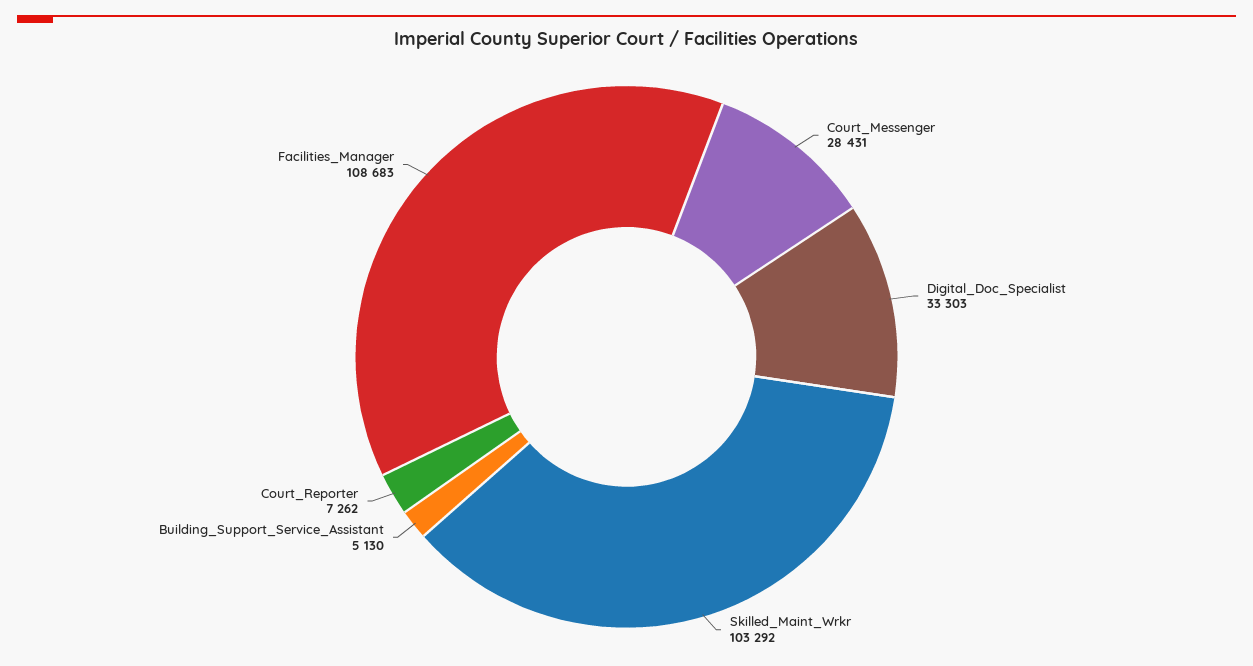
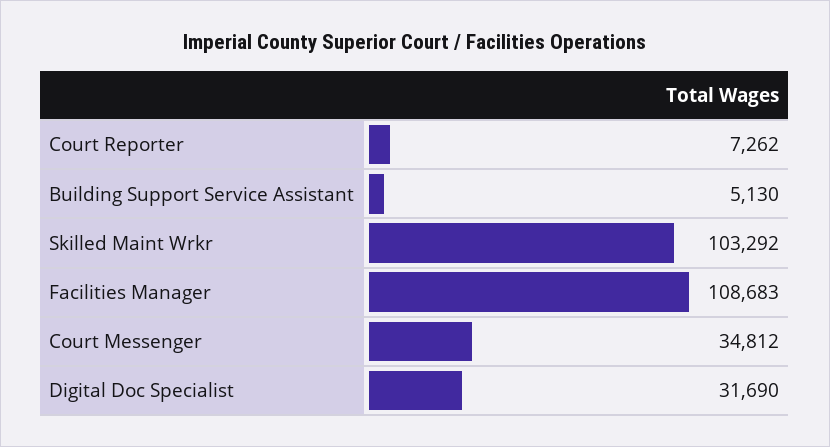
  {
-   "Court_Messenger": 28431,
+   "Court_Messenger": 34812,
-   "Digital_Doc_Specialist": 33303,
+   "Digital_Doc_Specialist": 31690,
    "Skilled_Maint_Wrkr": 103292,
    "Building_Support_Service_Assistant": 5130,
    "Court_Reporter": 7262,
    "Facilities_Manager": 108683
  }

